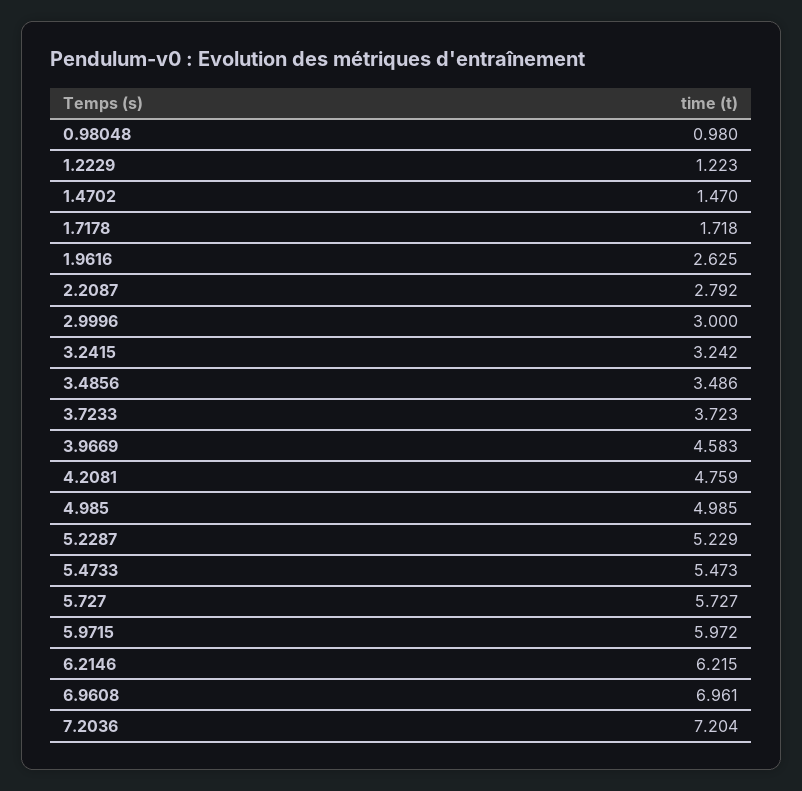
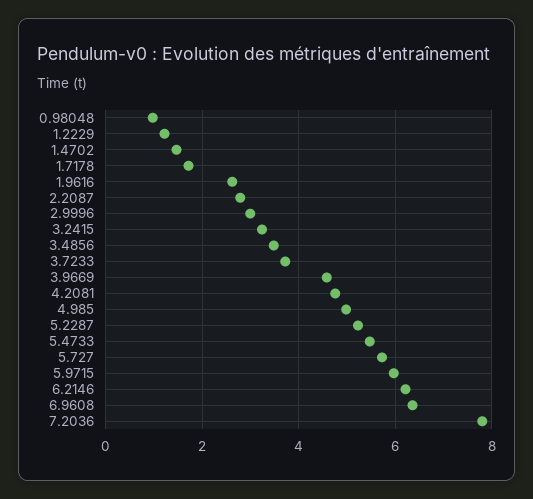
  {
    "0.98048": 0.98,
    "1.2229": 1.223,
    "1.4702": 1.47,
    "1.7178": 1.718,
    "1.9616": 2.625,
    "2.2087": 2.792,
    "2.9996": 3,
    "3.2415": 3.242,
    "3.4856": 3.486,
    "3.7233": 3.723,
    "3.9669": 4.583,
    "4.2081": 4.759,
    "4.985": 4.985,
    "5.2287": 5.229,
    "5.4733": 5.473,
    "5.727": 5.727,
    "5.9715": 5.972,
    "6.2146": 6.215,
-   "6.9608": 6.961,
+   "6.9608": 6.4,
-   "7.2036": 7.204
+   "7.2036": 7.8
  }

